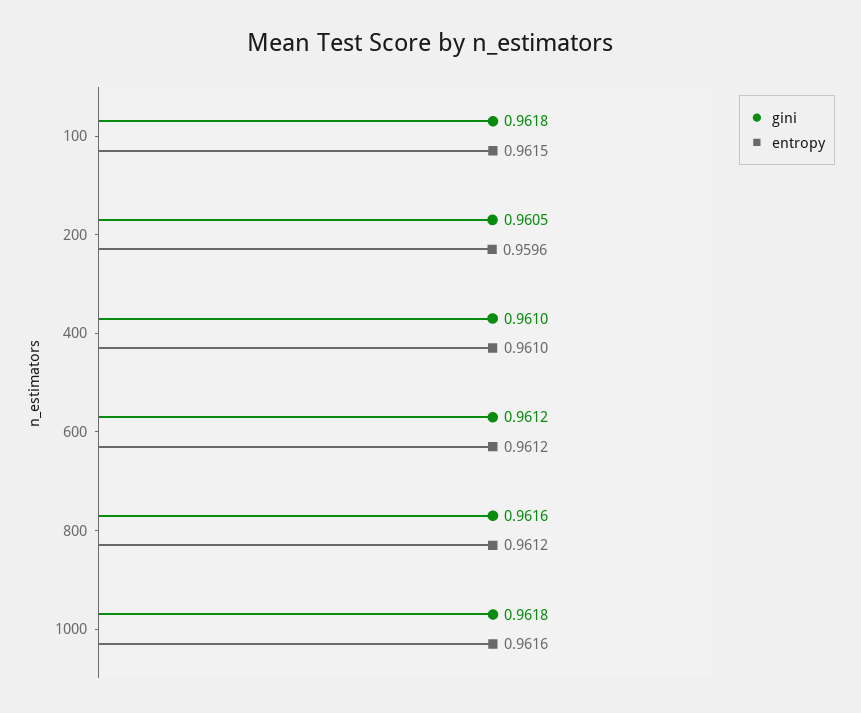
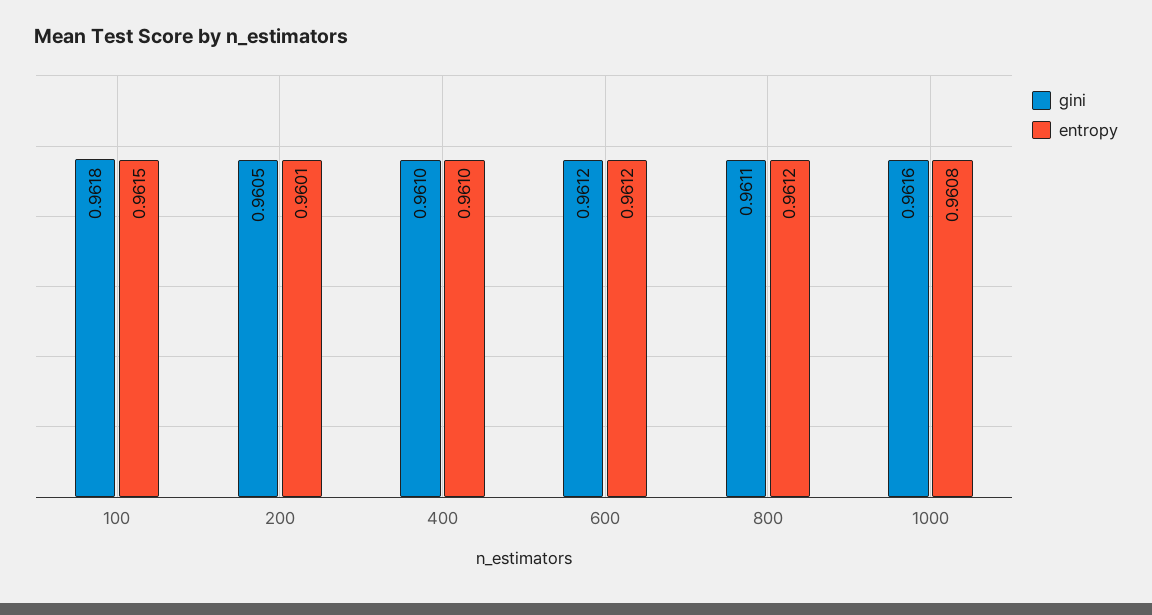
  {
    "gini": {
      "100": 0.9618,
      "200": 0.9605,
      "400": 0.961,
      "600": 0.9612,
-     "800": 0.9616,
+     "800": 0.9611,
-     "1000": 0.9618
+     "1000": 0.9616
    },
    "entropy": {
      "100": 0.9615,
-     "200": 0.9596,
+     "200": 0.9601,
      "400": 0.961,
      "600": 0.9612,
      "800": 0.9612,
-     "1000": 0.9616
+     "1000": 0.9608
    }
  }

